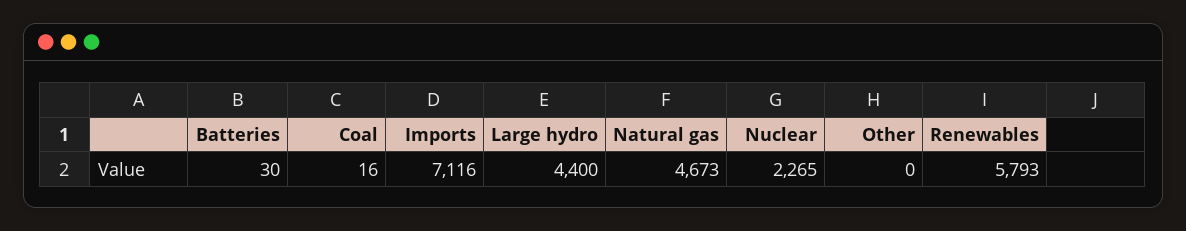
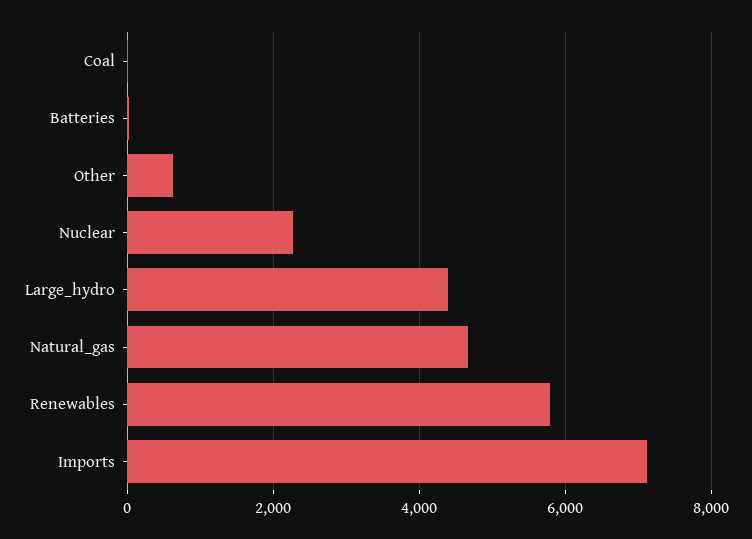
  {
    "Batteries": 30,
    "Coal": 16,
    "Imports": 7116,
    "Large hydro": 4400,
    "Natural gas": 4673,
    "Nuclear": 2265,
-   "Other": 0,
+   "Other": 600,
    "Renewables": 5793
  }

